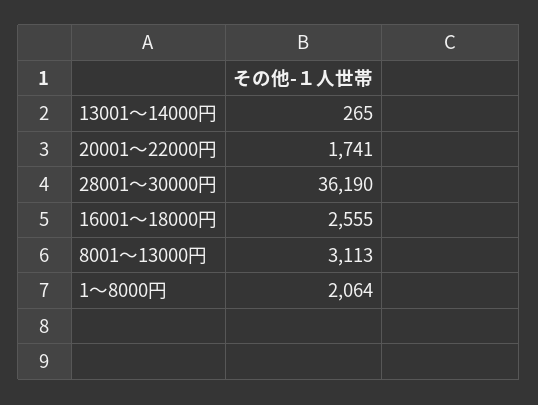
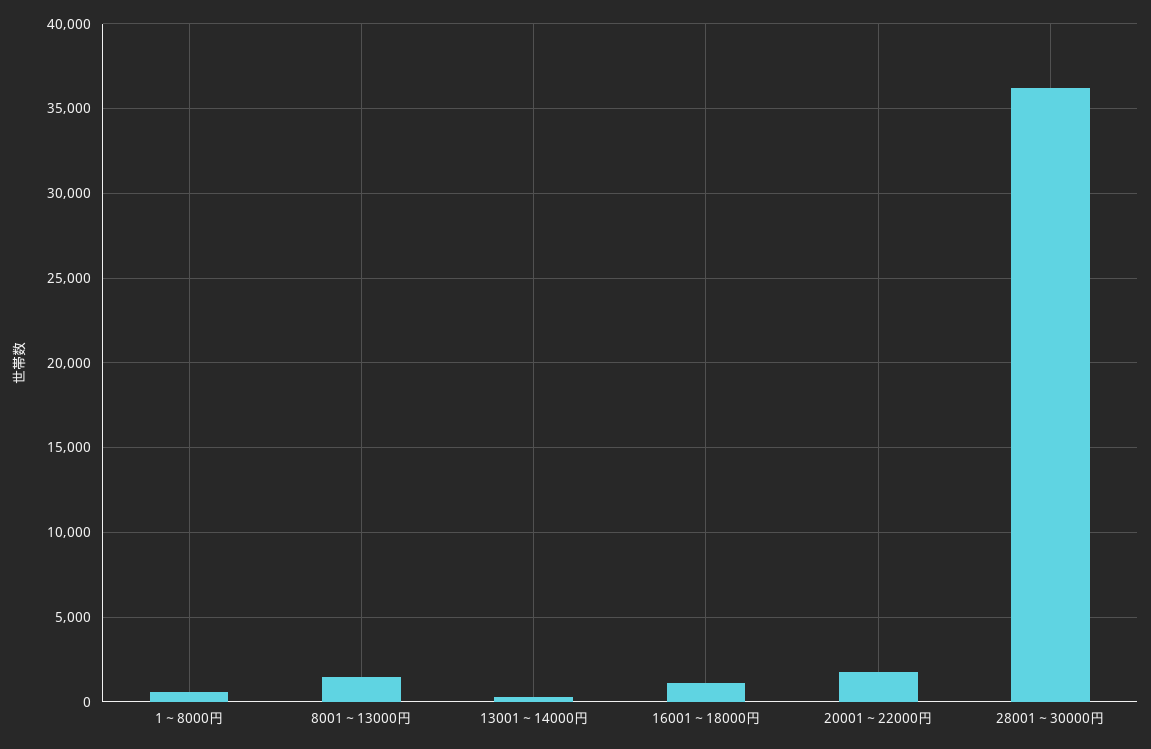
  {
    "13001～14000円": 265,
    "20001～22000円": 1741,
    "28001～30000円": 36190,
-   "16001～18000円": 2555,
+   "16001～18000円": 1000,
-   "8001～13000円": 3113,
+   "8001～13000円": 1500,
-   "1～8000円": 2064
+   "1～8000円": 500
  }

